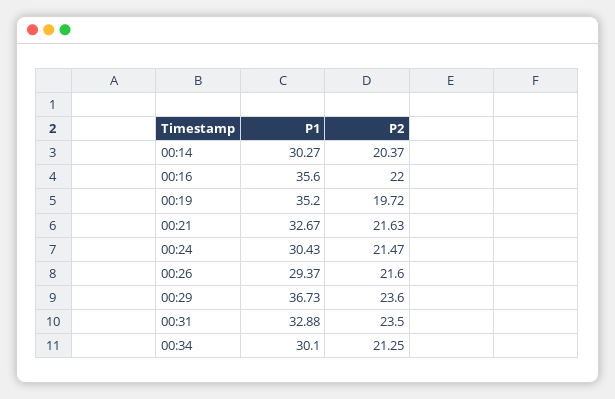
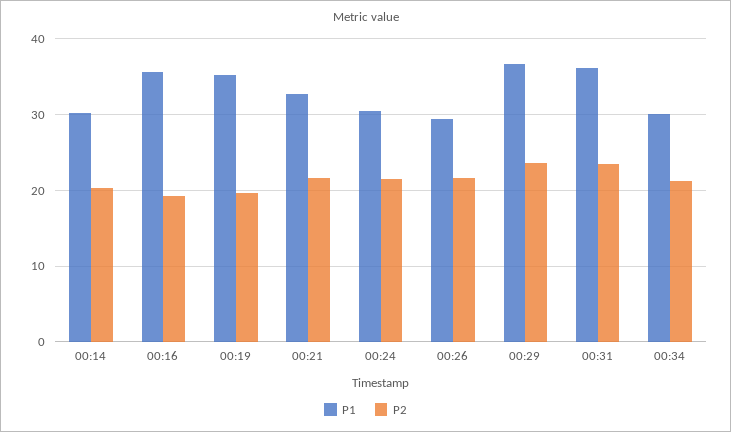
  {
    "P1": {
      "00:14": 30.27,
      "00:16": 35.6,
      "00:19": 35.2,
      "00:21": 32.67,
      "00:24": 30.43,
      "00:26": 29.37,
      "00:29": 36.73,
-     "00:31": 32.88,
+     "00:31": 36,
      "00:34": 30.1
    },
    "P2": {
      "00:14": 20.37,
-     "00:16": 22,
+     "00:16": 19,
      "00:19": 19.72,
      "00:21": 21.63,
      "00:24": 21.47,
      "00:26": 21.6,
      "00:29": 23.6,
      "00:31": 23.5,
      "00:34": 21.25
    }
  }

